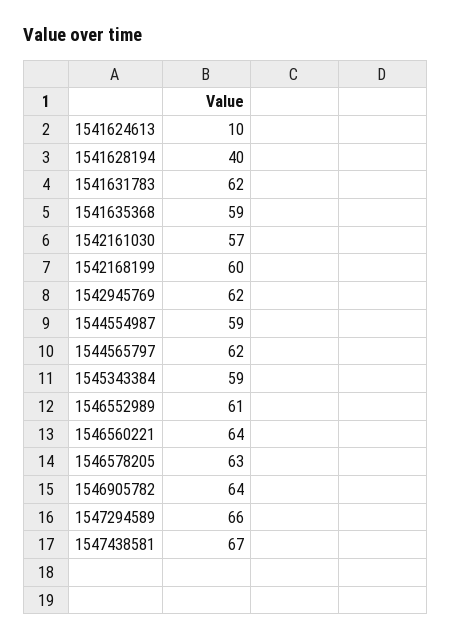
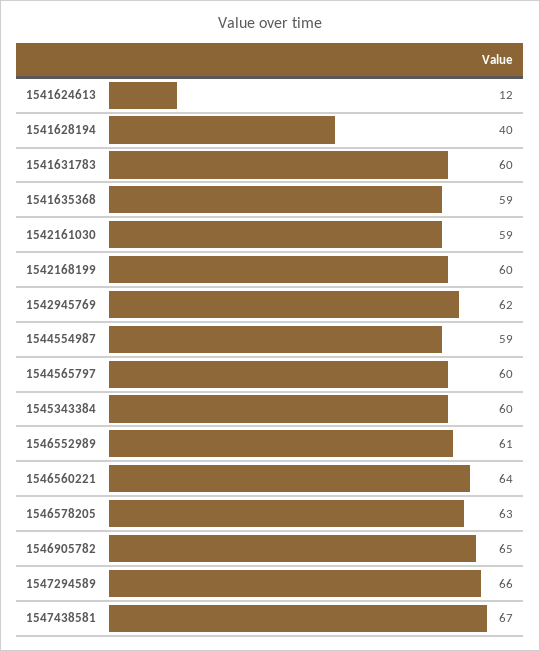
  {
-   "1541624613": 10,
+   "1541624613": 12,
    "1541628194": 40,
-   "1541631783": 62,
+   "1541631783": 60,
    "1541635368": 59,
-   "1542161030": 57,
+   "1542161030": 59,
    "1542168199": 60,
    "1542945769": 62,
    "1544554987": 59,
-   "1544565797": 62,
+   "1544565797": 60,
-   "1545343384": 59,
+   "1545343384": 60,
    "1546552989": 61,
    "1546560221": 64,
    "1546578205": 63,
-   "1546905782": 64,
+   "1546905782": 65,
    "1547294589": 66,
    "1547438581": 67
  }

